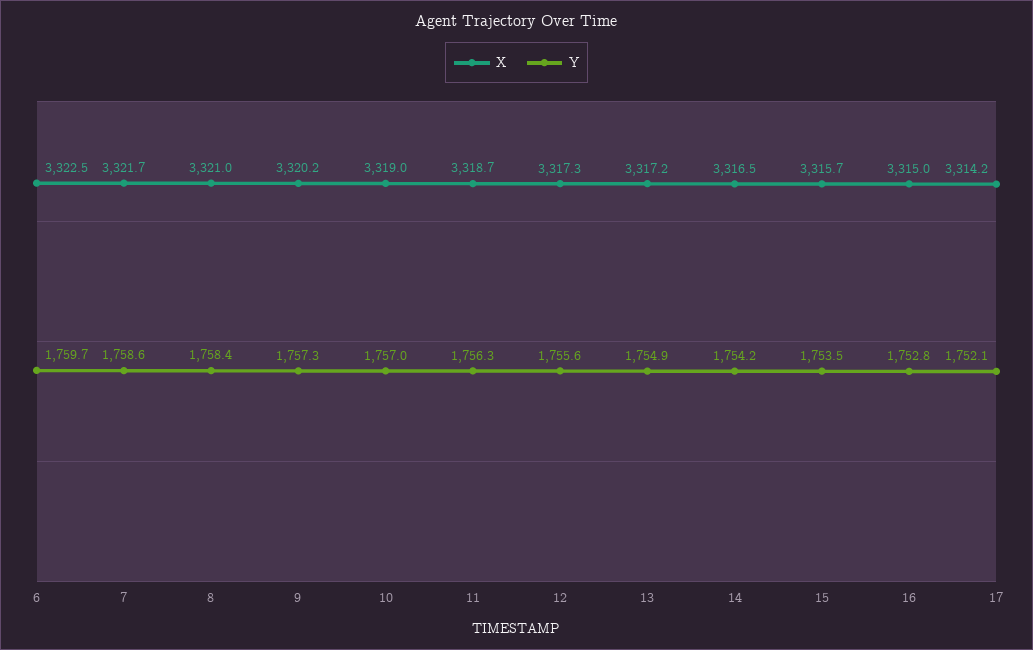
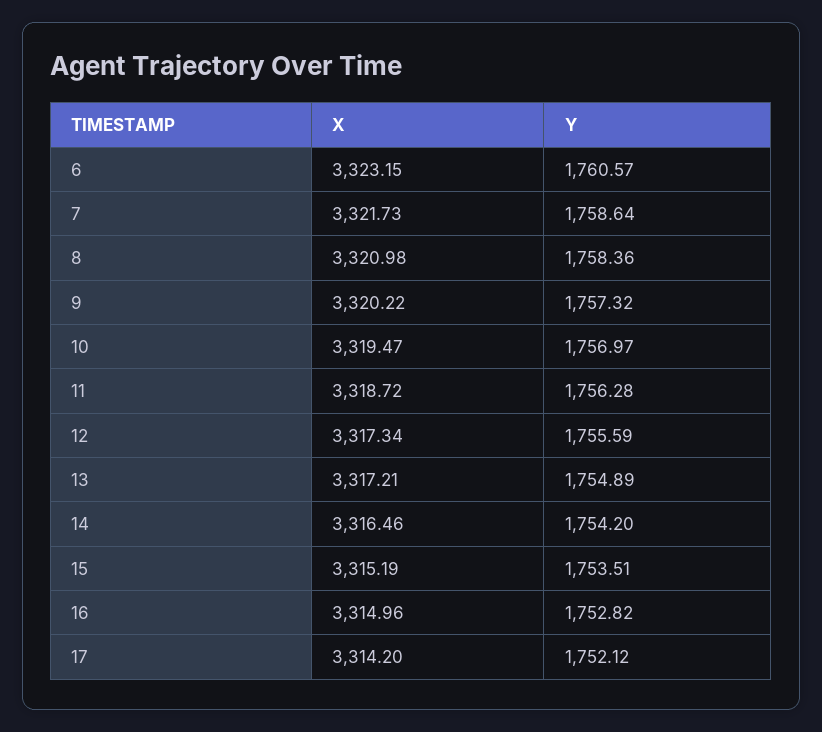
  {
    "X": {
-     "6": 3322.5,
+     "6": 3323.15,
      "7": 3321.73,
      "8": 3320.98,
      "9": 3320.22,
-     "10": 3319,
+     "10": 3319.47,
      "11": 3318.72,
      "12": 3317.34,
      "13": 3317.21,
      "14": 3316.46,
-     "15": 3315.7,
+     "15": 3315.19,
      "16": 3314.96,
      "17": 3314.2
    },
    "Y": {
-     "6": 1759.7,
+     "6": 1760.57,
      "7": 1758.64,
      "8": 1758.36,
      "9": 1757.32,
      "10": 1756.97,
      "11": 1756.28,
      "12": 1755.59,
      "13": 1754.89,
      "14": 1754.2,
      "15": 1753.51,
      "16": 1752.82,
      "17": 1752.12
    }
  }

